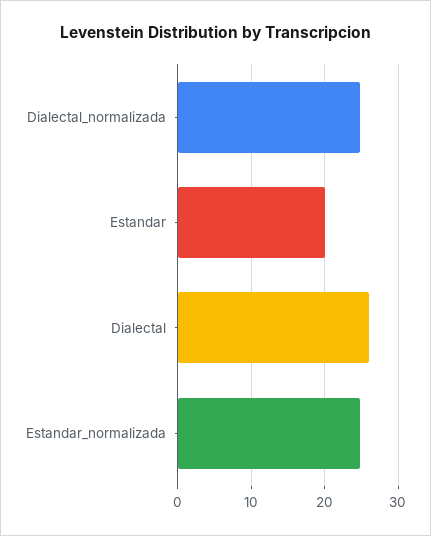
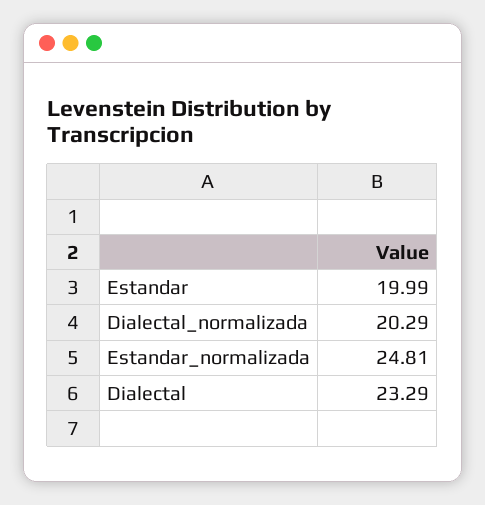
  {
-   "Dialectal_normalizada": 25,
+   "Dialectal_normalizada": 20.29,
    "Estandar": 19.99,
-   "Dialectal": 26,
+   "Dialectal": 23.29,
    "Estandar_normalizada": 24.81
  }

